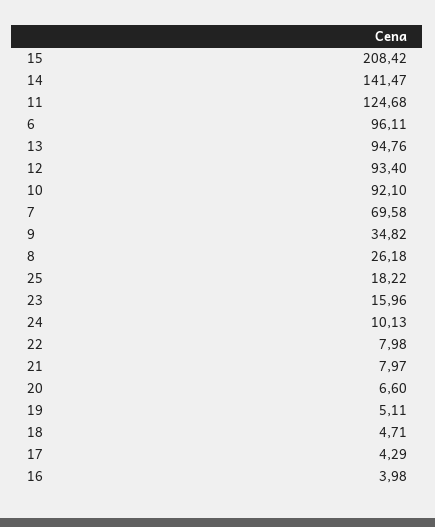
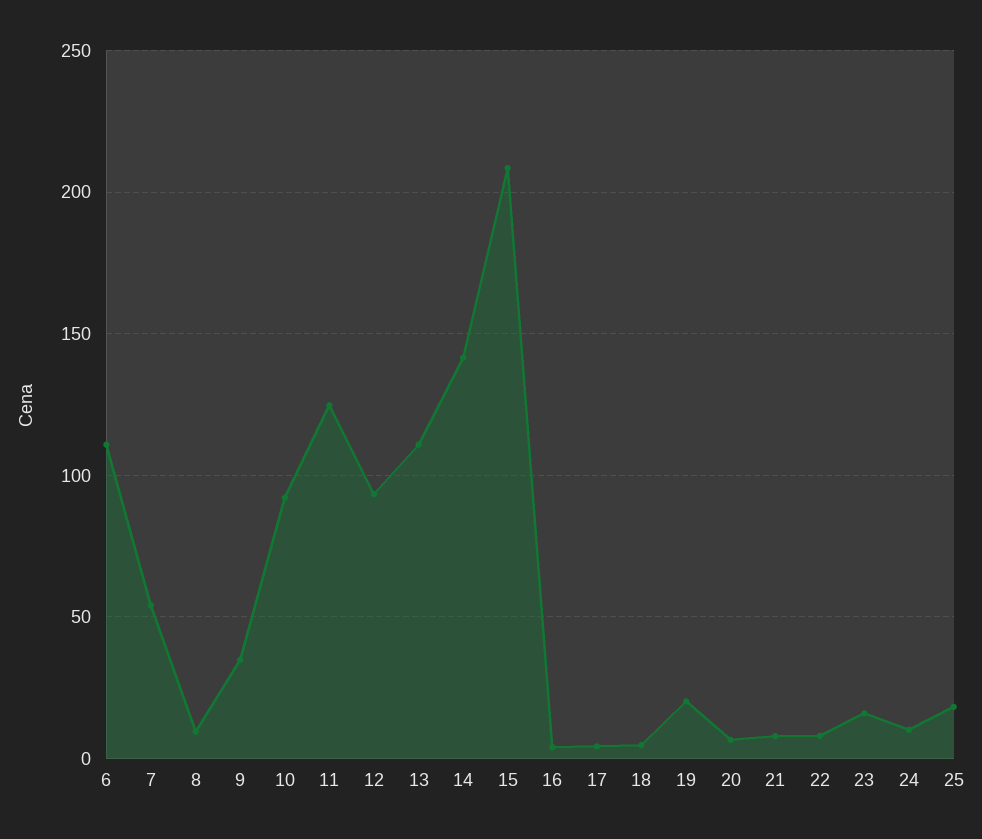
  {
    "15": 208.42,
    "14": 141.47,
    "11": 124.68,
-   "6": 96.11,
+   "6": 110,
-   "13": 94.76,
+   "13": 110,
    "12": 93.4,
    "10": 92.1,
-   "7": 69.58,
+   "7": 55,
    "9": 34.82,
-   "8": 26.18,
+   "8": 10,
    "25": 18.22,
    "23": 15.96,
    "24": 10.13,
    "22": 7.98,
    "21": 7.97,
    "20": 6.6,
-   "19": 5.11,
+   "19": 20,
    "18": 4.71,
    "17": 4.29,
    "16": 3.98
  }

